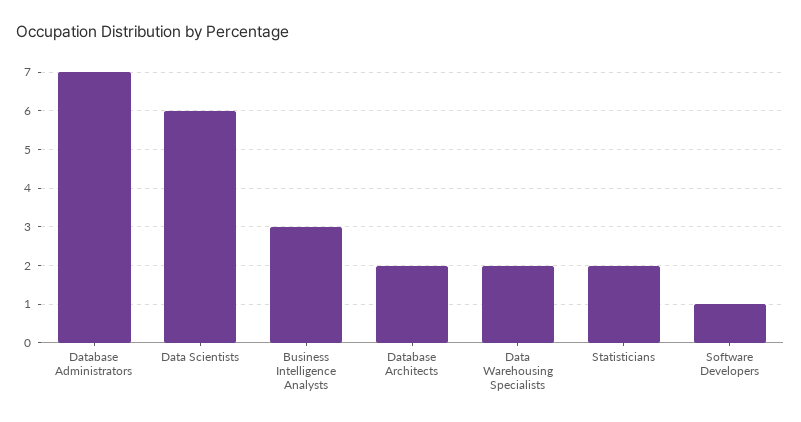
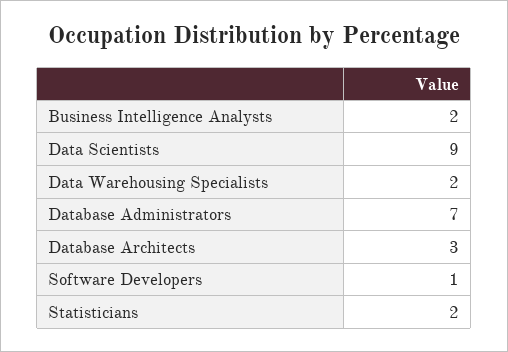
  {
    "Database Administrators": 7,
-   "Data Scientists": 6,
+   "Data Scientists": 9,
-   "Business Intelligence Analysts": 3,
+   "Business Intelligence Analysts": 2,
-   "Database Architects": 2,
+   "Database Architects": 3,
    "Data Warehousing Specialists": 2,
    "Statisticians": 2,
    "Software Developers": 1
  }

